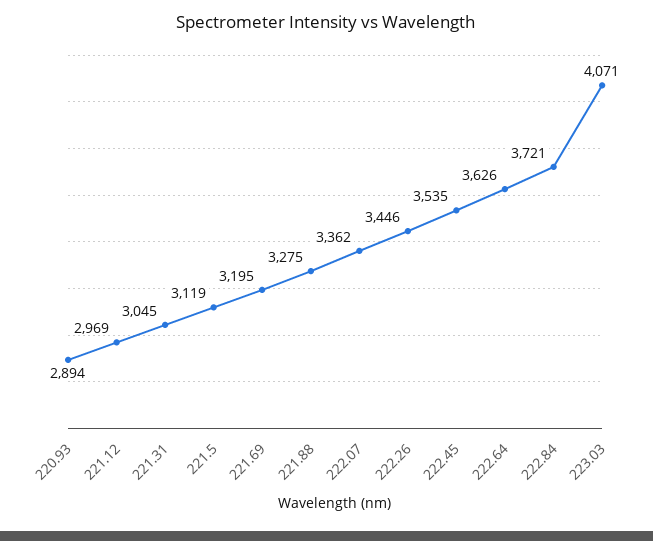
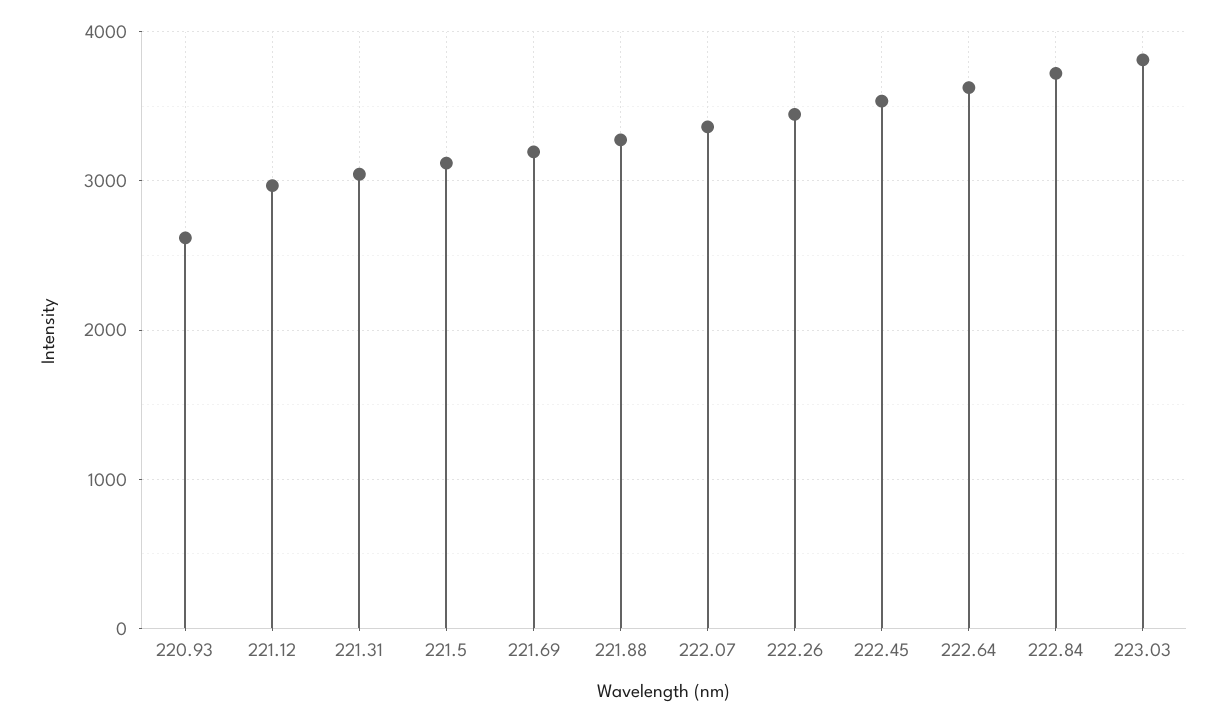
  {
-   "220.93": 2894,
+   "220.93": 2600,
    "221.12": 2969,
    "221.31": 3045,
    "221.5": 3119,
    "221.69": 3195,
    "221.88": 3275,
    "222.07": 3362,
    "222.26": 3446,
    "222.45": 3535,
    "222.64": 3626,
    "222.84": 3721,
-   "223.03": 4071
+   "223.03": 3800
  }

